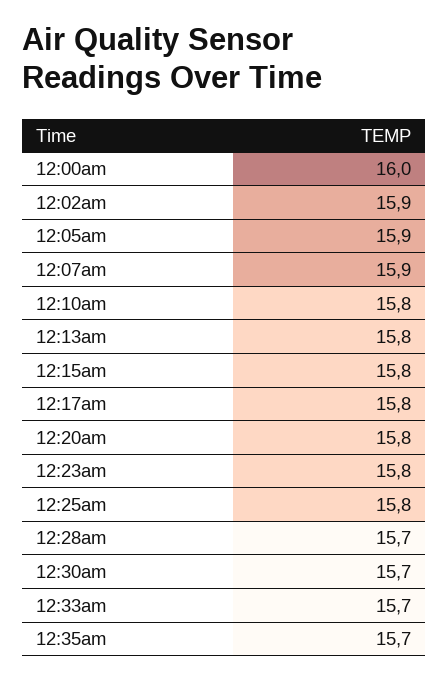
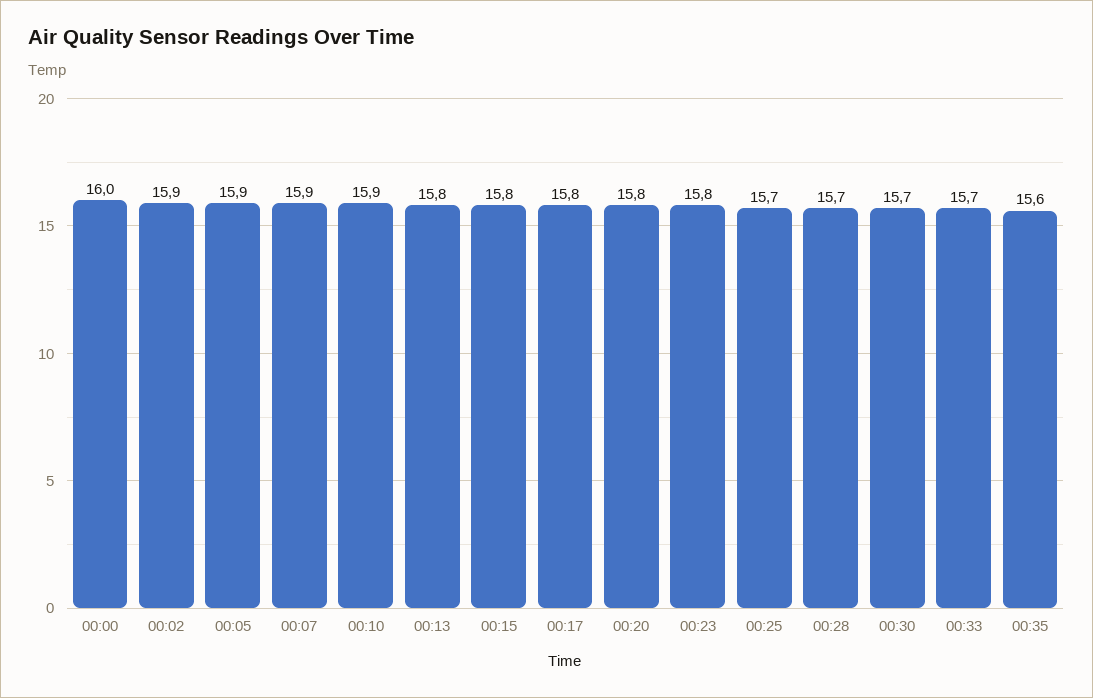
  {
    "12:00am": 16,
    "12:02am": 15.9,
    "12:05am": 15.9,
    "12:07am": 15.9,
-   "12:10am": 15.8,
+   "12:10am": 15.9,
    "12:13am": 15.8,
    "12:15am": 15.8,
    "12:17am": 15.8,
    "12:20am": 15.8,
    "12:23am": 15.8,
-   "12:25am": 15.8,
+   "12:25am": 15.7,
    "12:28am": 15.7,
    "12:30am": 15.7,
    "12:33am": 15.7,
-   "12:35am": 15.7
+   "12:35am": 15.6
  }

